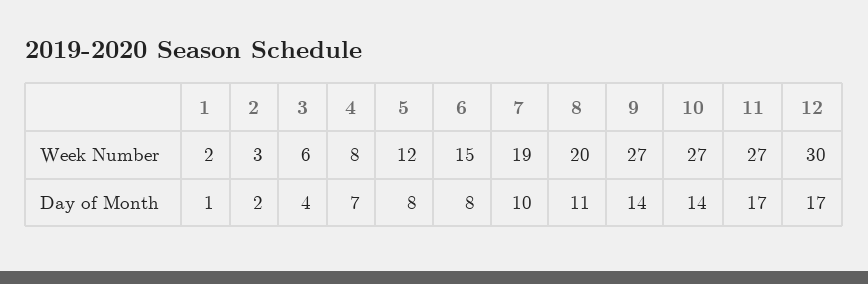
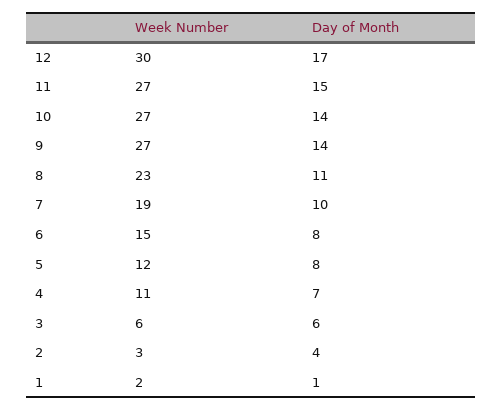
  {
    "1": {
      "Week Number": 2,
      "Day of Month": 1
    },
    "2": {
      "Week Number": 3,
-     "Day of Month": 2
+     "Day of Month": 4
    },
    "3": {
      "Week Number": 6,
-     "Day of Month": 4
+     "Day of Month": 6
    },
    "4": {
-     "Week Number": 8,
+     "Week Number": 11,
      "Day of Month": 7
    },
    "5": {
      "Week Number": 12,
      "Day of Month": 8
    },
    "6": {
      "Week Number": 15,
      "Day of Month": 8
    },
    "7": {
      "Week Number": 19,
      "Day of Month": 10
    },
    "8": {
-     "Week Number": 20,
+     "Week Number": 23,
      "Day of Month": 11
    },
    "9": {
      "Week Number": 27,
      "Day of Month": 14
    },
    "10": {
      "Week Number": 27,
      "Day of Month": 14
    },
    "11": {
      "Week Number": 27,
-     "Day of Month": 17
+     "Day of Month": 15
    },
    "12": {
      "Week Number": 30,
      "Day of Month": 17
    }
  }

